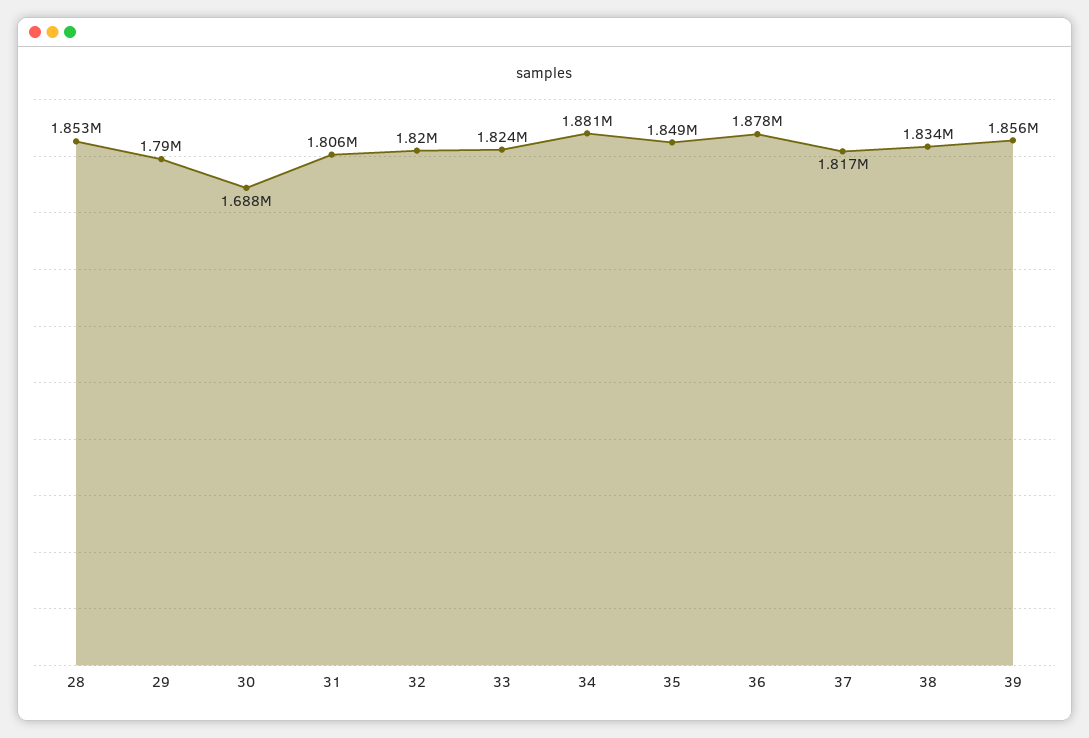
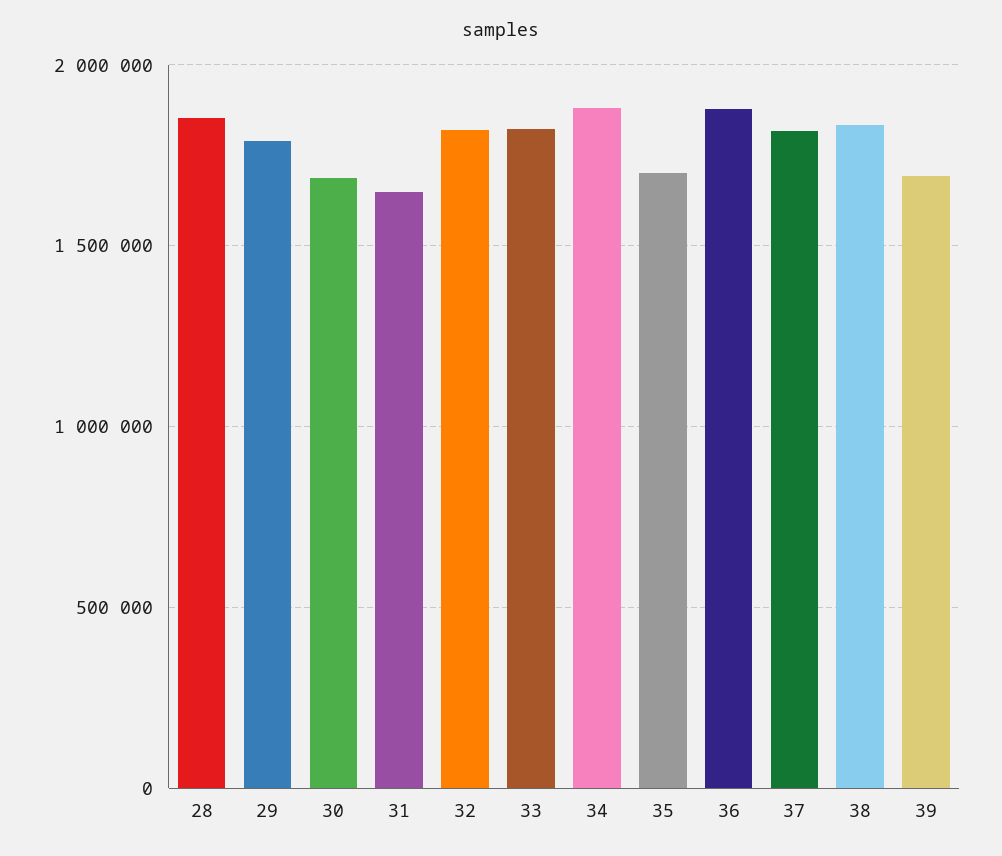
  {
    "28": 1853000,
    "29": 1790000,
    "30": 1688000,
-   "31": 1806000,
+   "31": 1650000,
    "32": 1820000,
    "33": 1824000,
    "34": 1881000,
-   "35": 1849000,
+   "35": 1700000,
    "36": 1878000,
    "37": 1817000,
    "38": 1834000,
-   "39": 1856000
+   "39": 1700000
  }

